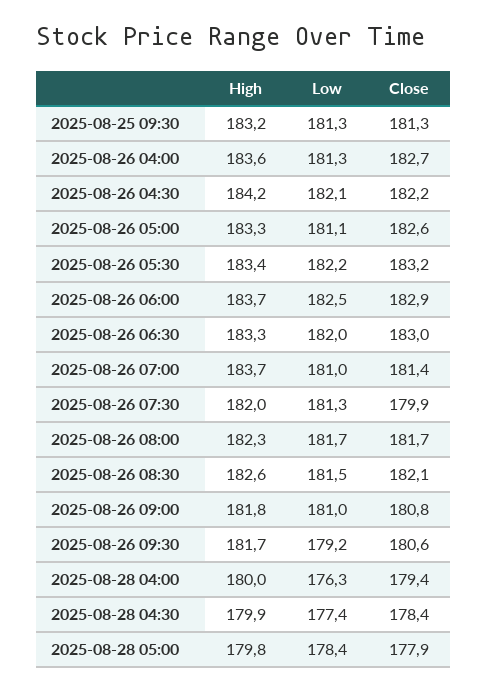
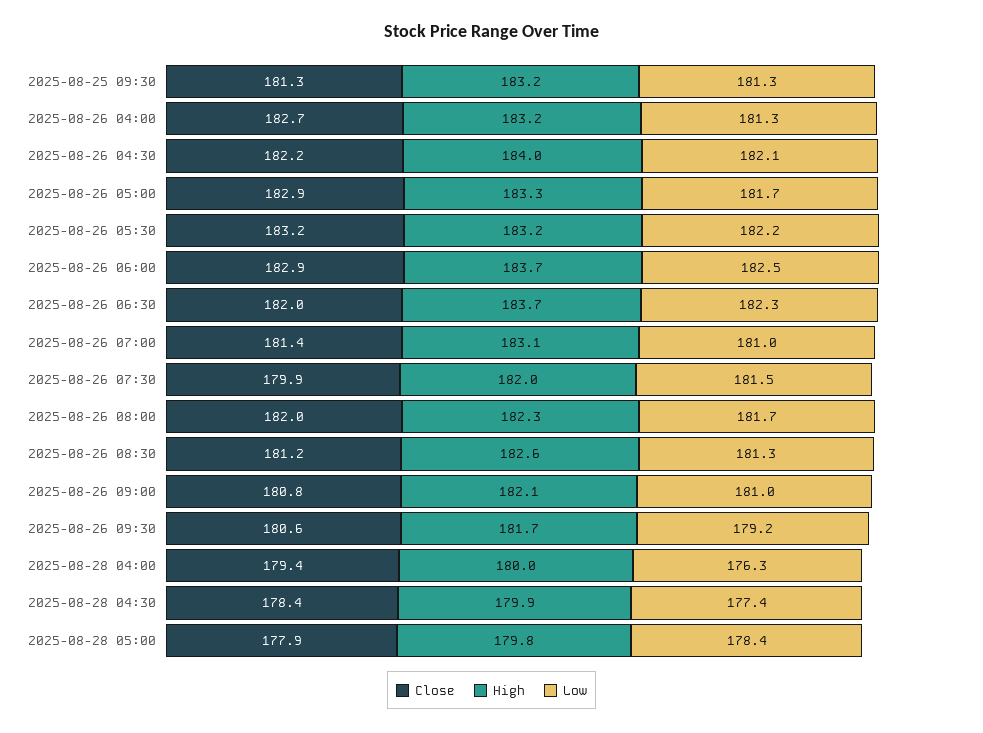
  {
    "High": {
      "2025-08-25 09:30": 183.2,
-     "2025-08-26 04:00": 183.6,
+     "2025-08-26 04:00": 183.2,
-     "2025-08-26 04:30": 184.2,
+     "2025-08-26 04:30": 184,
      "2025-08-26 05:00": 183.3,
-     "2025-08-26 05:30": 183.4,
+     "2025-08-26 05:30": 183.2,
      "2025-08-26 06:00": 183.7,
-     "2025-08-26 06:30": 183.3,
+     "2025-08-26 06:30": 183.7,
-     "2025-08-26 07:00": 183.7,
+     "2025-08-26 07:00": 183.1,
      "2025-08-26 07:30": 182,
      "2025-08-26 08:00": 182.3,
      "2025-08-26 08:30": 182.6,
-     "2025-08-26 09:00": 181.8,
+     "2025-08-26 09:00": 182.1,
      "2025-08-26 09:30": 181.7,
      "2025-08-28 04:00": 180,
      "2025-08-28 04:30": 179.9,
      "2025-08-28 05:00": 179.8
    },
    "Low": {
      "2025-08-25 09:30": 181.3,
      "2025-08-26 04:00": 181.3,
      "2025-08-26 04:30": 182.1,
-     "2025-08-26 05:00": 181.1,
+     "2025-08-26 05:00": 181.7,
      "2025-08-26 05:30": 182.2,
      "2025-08-26 06:00": 182.5,
-     "2025-08-26 06:30": 182,
+     "2025-08-26 06:30": 182.3,
      "2025-08-26 07:00": 181,
-     "2025-08-26 07:30": 181.3,
+     "2025-08-26 07:30": 181.5,
      "2025-08-26 08:00": 181.7,
-     "2025-08-26 08:30": 181.5,
+     "2025-08-26 08:30": 181.3,
      "2025-08-26 09:00": 181,
      "2025-08-26 09:30": 179.2,
      "2025-08-28 04:00": 176.3,
      "2025-08-28 04:30": 177.4,
      "2025-08-28 05:00": 178.4
    },
    "Close": {
      "2025-08-25 09:30": 181.3,
      "2025-08-26 04:00": 182.7,
      "2025-08-26 04:30": 182.2,
-     "2025-08-26 05:00": 182.6,
+     "2025-08-26 05:00": 182.9,
      "2025-08-26 05:30": 183.2,
      "2025-08-26 06:00": 182.9,
-     "2025-08-26 06:30": 183,
+     "2025-08-26 06:30": 182,
      "2025-08-26 07:00": 181.4,
      "2025-08-26 07:30": 179.9,
-     "2025-08-26 08:00": 181.7,
+     "2025-08-26 08:00": 182,
-     "2025-08-26 08:30": 182.1,
+     "2025-08-26 08:30": 181.2,
      "2025-08-26 09:00": 180.8,
      "2025-08-26 09:30": 180.6,
      "2025-08-28 04:00": 179.4,
      "2025-08-28 04:30": 178.4,
      "2025-08-28 05:00": 177.9
    }
  }

